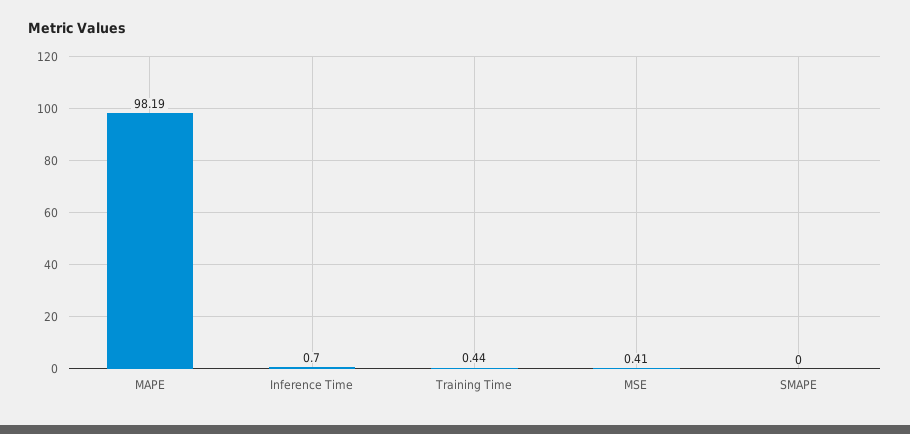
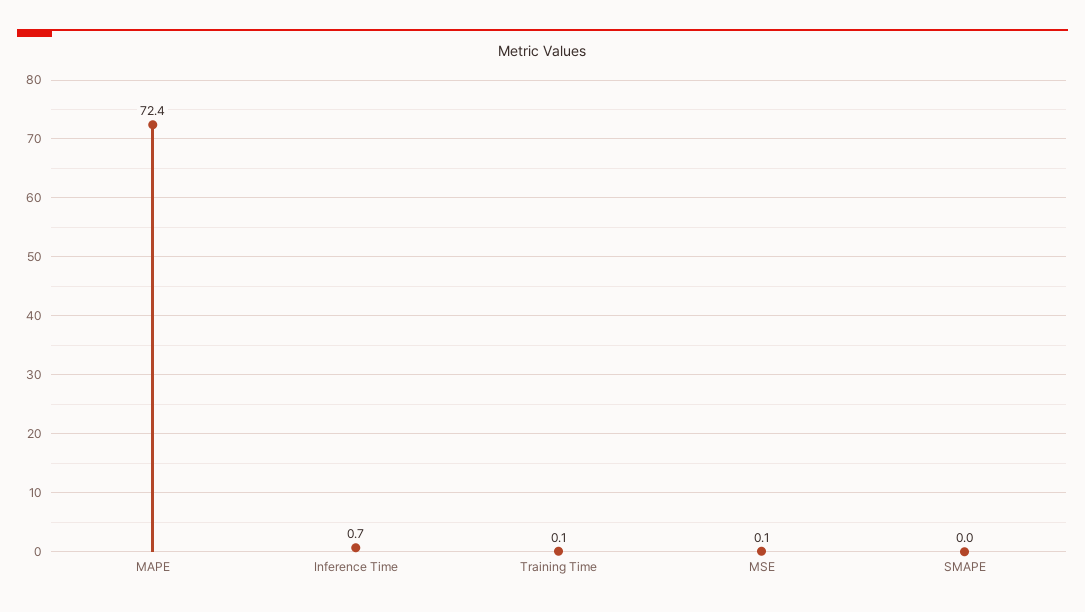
  {
-   "MAPE": 98.19,
+   "MAPE": 72.4,
    "Inference Time": 0.7,
-   "Training Time": 0.44,
+   "Training Time": 0.1,
-   "MSE": 0.41,
+   "MSE": 0.1,
    "SMAPE": 0
  }

